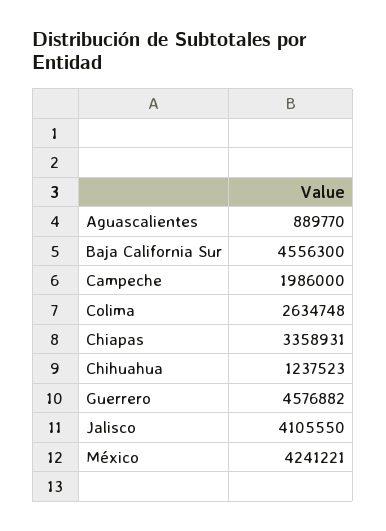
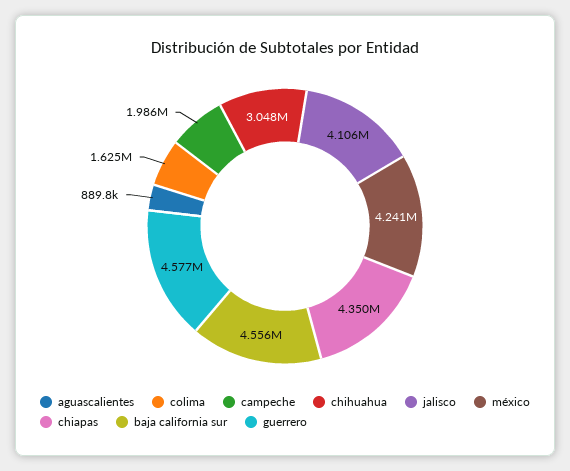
  {
    "Aguascalientes": 889770,
    "Baja California Sur": 4556300,
    "Campeche": 1986000,
-   "Colima": 2634748,
+   "Colima": 1625000,
-   "Chiapas": 3358931,
+   "Chiapas": 4350000,
-   "Chihuahua": 1237523,
+   "Chihuahua": 3048000,
    "Guerrero": 4576882,
    "Jalisco": 4105550,
    "México": 4241221
  }

